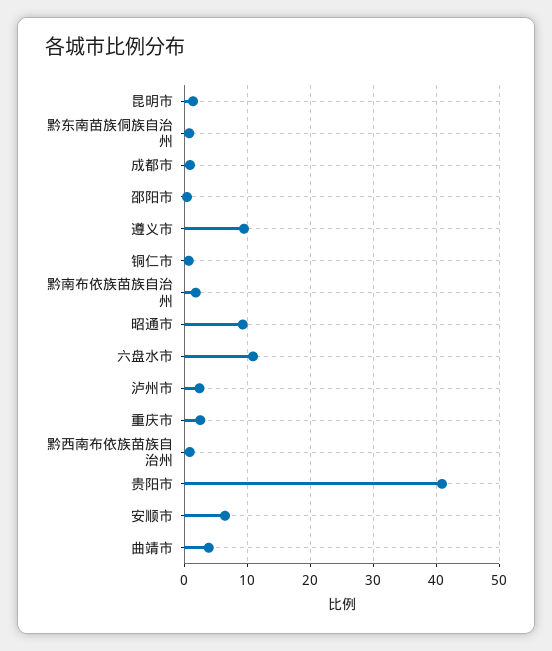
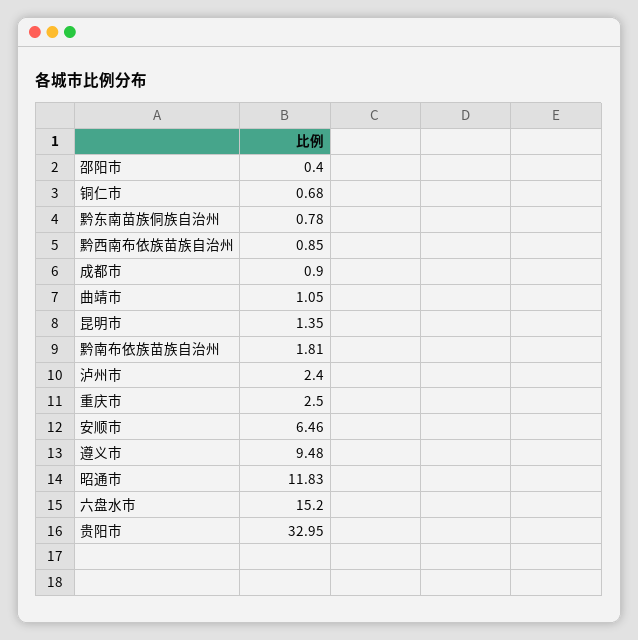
  {
    "昆明市": 1.35,
    "黔东南苗族侗族自治州": 0.78,
    "成都市": 0.9,
    "邵阳市": 0.4,
    "遵义市": 9.48,
    "铜仁市": 0.68,
    "黔南布依族苗族自治州": 1.81,
-   "昭通市": 9,
+   "昭通市": 11.83,
-   "六盘水市": 11,
+   "六盘水市": 15.2,
    "泸州市": 2.4,
    "重庆市": 2.5,
    "黔西南布依族苗族自治州": 0.85,
-   "贵阳市": 41,
+   "贵阳市": 32.95,
    "安顺市": 6.46,
-   "曲靖市": 4
+   "曲靖市": 1.05
  }

